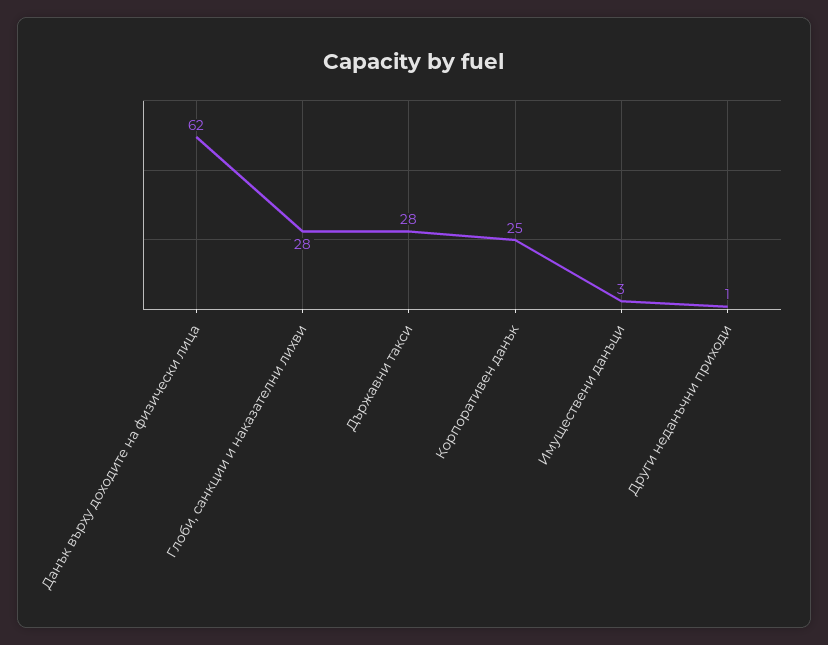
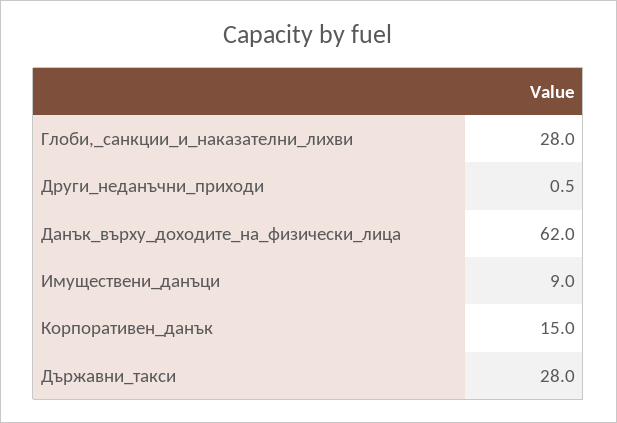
  {
    "Данък върху доходите на физически лица": 62,
    "Глоби, санкции и наказателни лихви": 28,
    "Държавни такси": 28,
-   "Корпоративен данък": 25,
+   "Корпоративен данък": 15,
-   "Имуществени данъци": 3,
+   "Имуществени данъци": 9,
    "Други неданъчни приходи": 0.5
  }

